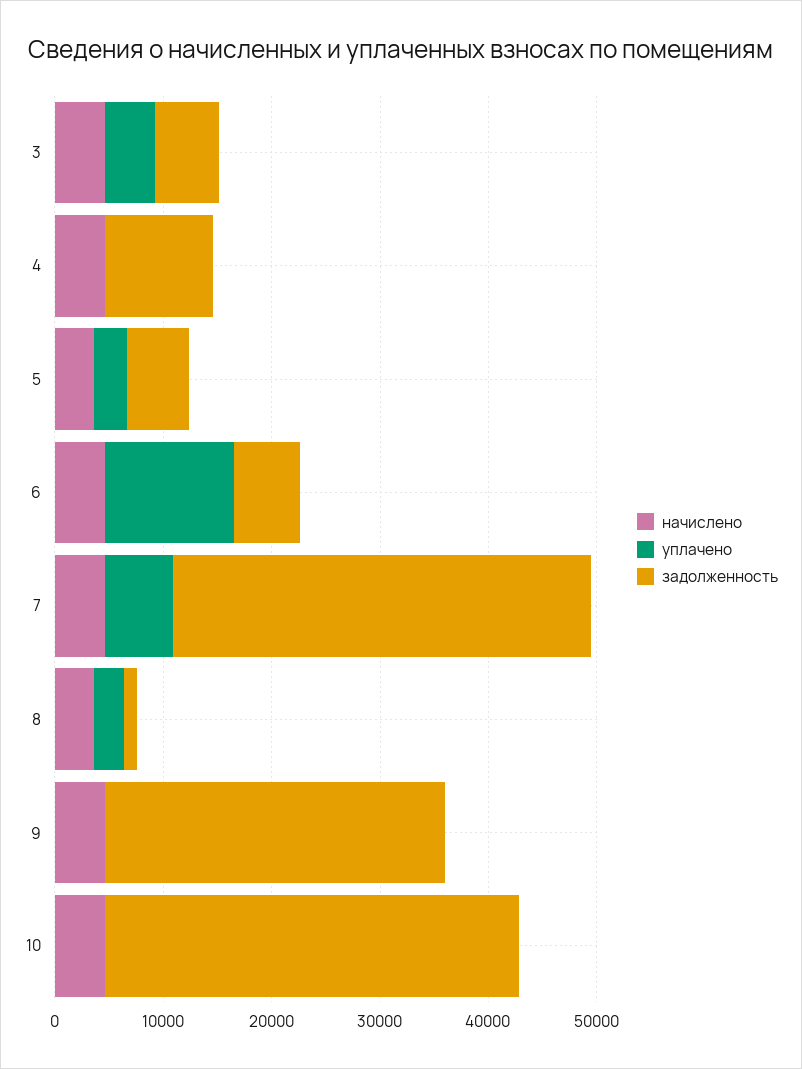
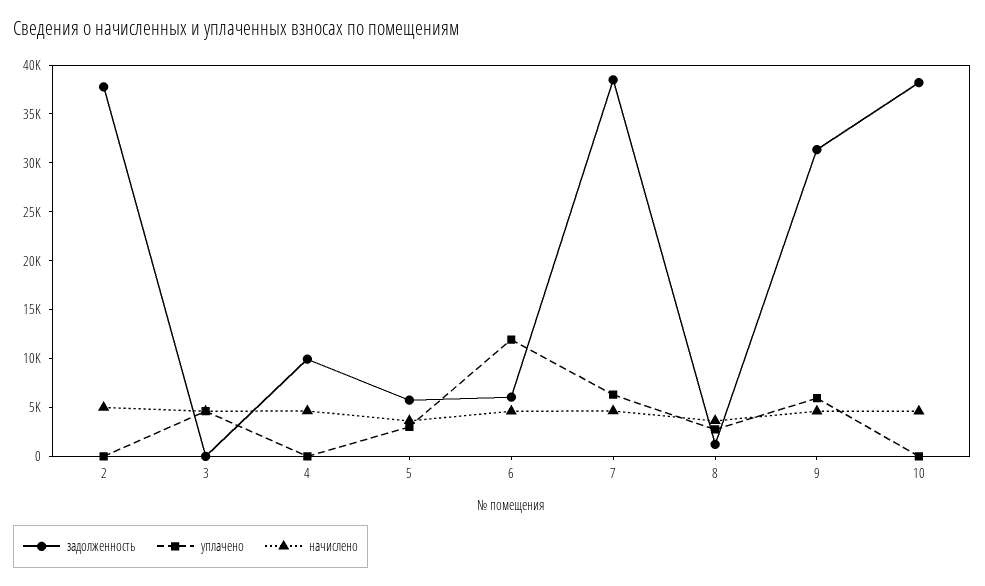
  {
    "начислено": {
      "3": 5000,
      "4": 5000,
      "5": 4000,
      "6": 5000,
      "7": 5000,
      "8": 4000,
      "9": 5000,
-     "10": 5000
+     "10": 5000,
+     "2": 5000
    },
    "уплачено": {
      "3": 5000,
      "4": 0,
      "5": 3000,
      "6": 12000,
      "7": 6000,
      "8": 3000,
-     "9": 0,
+     "9": 6000,
-     "10": 0
+     "10": 0,
+     "2": 0
    },
    "задолженность": {
-     "3": 6000,
+     "3": 0,
      "4": 10000,
      "5": 6000,
      "6": 6000,
      "7": 38000,
      "8": 1000,
      "9": 31000,
-     "10": 38000
+     "10": 38000,
+     "2": 38000
    }
  }

